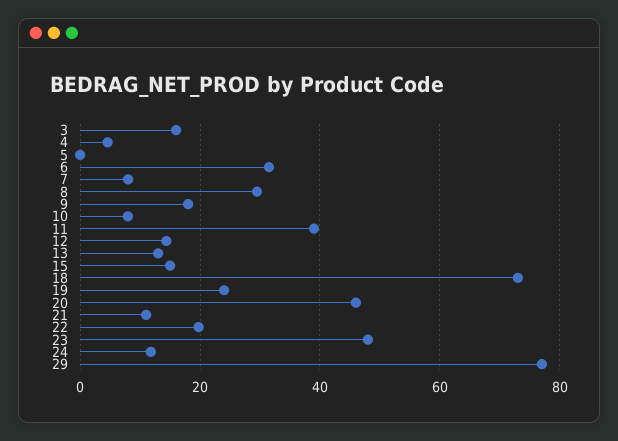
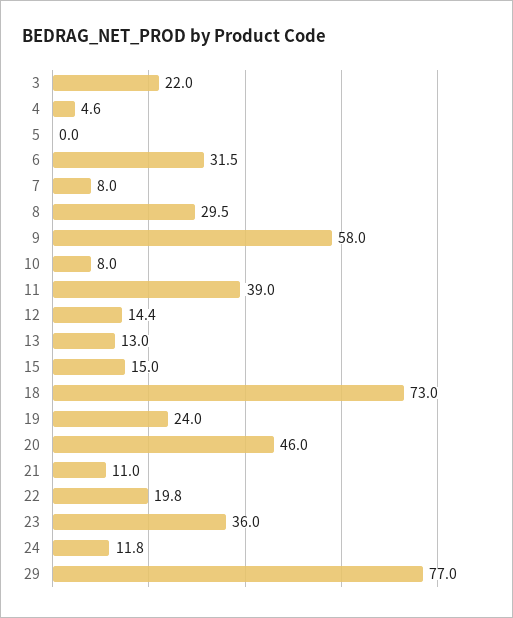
  {
-   "3": 16,
+   "3": 22,
    "4": 4.6,
    "5": 0,
    "6": 31.5,
    "7": 8,
    "8": 29.5,
-   "9": 18,
+   "9": 58,
    "10": 8,
    "11": 39,
    "12": 14.4,
    "13": 13,
    "15": 15,
    "18": 73,
    "19": 24,
    "20": 46,
    "21": 11,
    "22": 19.8,
-   "23": 48,
+   "23": 36,
    "24": 11.8,
    "29": 77
  }

